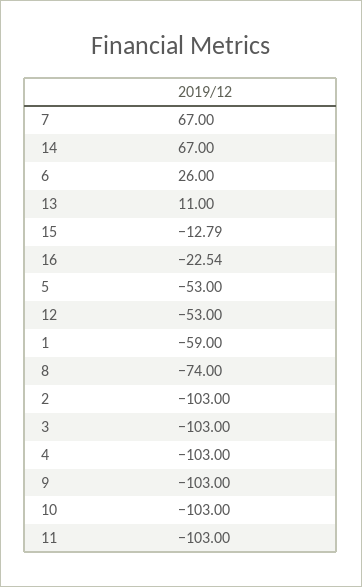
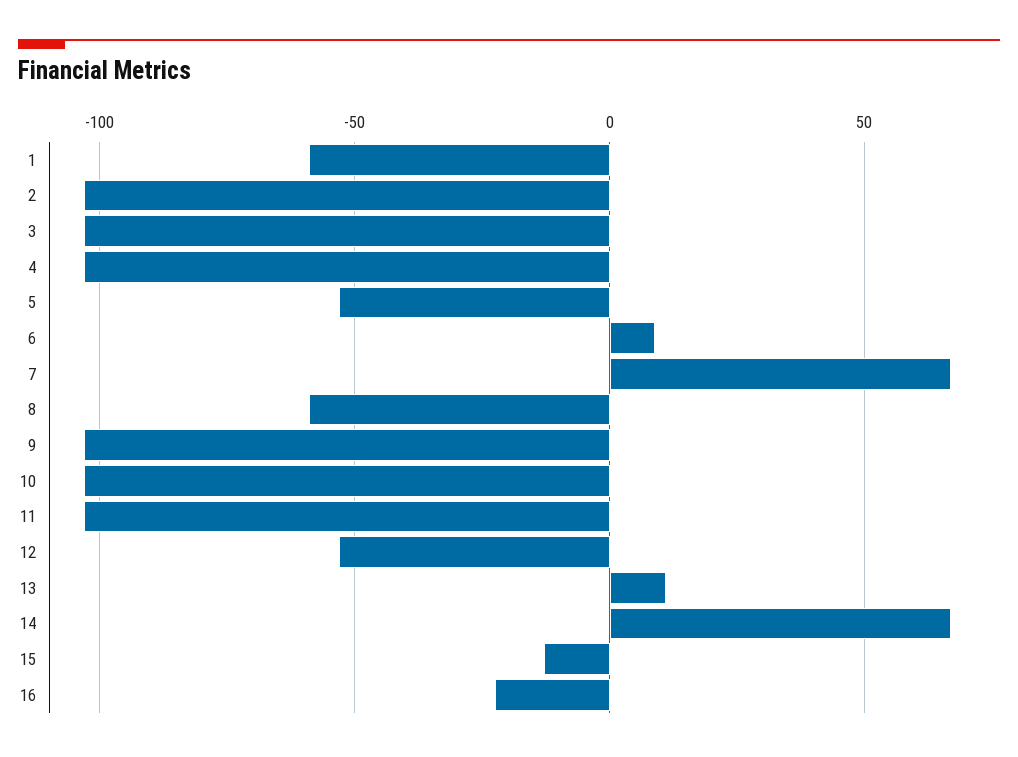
  {
    "7": 67,
    "14": 67,
-   "6": 26,
+   "6": 10,
    "13": 11,
    "15": -12.79,
    "16": -22.54,
    "5": -53,
    "12": -53,
    "1": -59,
-   "8": -74,
+   "8": -60,
    "2": -103,
    "3": -103,
    "4": -103,
    "9": -103,
    "10": -103,
    "11": -103
  }

